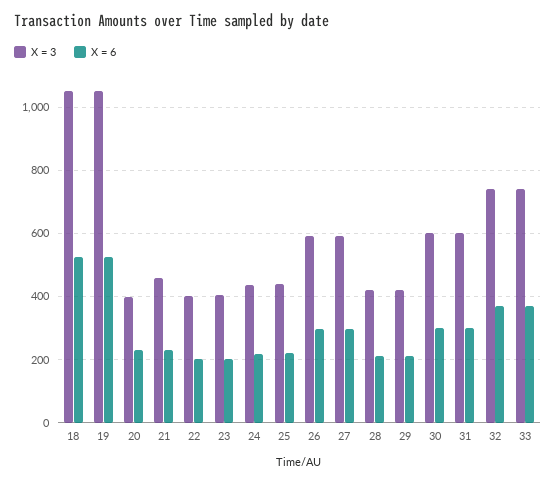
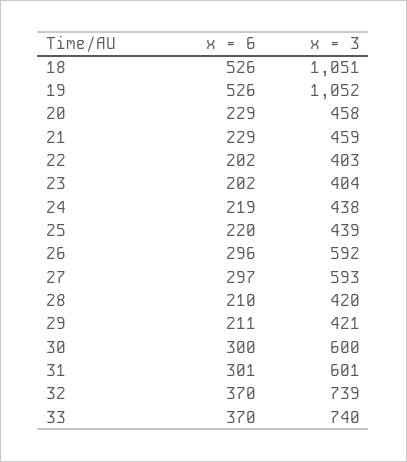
  {
    "X = 3": {
      "18": 1051,
      "19": 1052,
-     "20": 400,
+     "20": 458,
      "21": 459,
      "22": 403,
      "23": 404,
      "24": 438,
      "25": 439,
      "26": 592,
      "27": 593,
      "28": 420,
      "29": 421,
      "30": 600,
      "31": 601,
      "32": 739,
      "33": 740
    },
    "X = 6": {
      "18": 526,
      "19": 526,
      "20": 229,
      "21": 229,
      "22": 202,
      "23": 202,
      "24": 219,
      "25": 220,
      "26": 296,
      "27": 297,
      "28": 210,
      "29": 211,
      "30": 300,
      "31": 301,
      "32": 370,
      "33": 370
    }
  }

